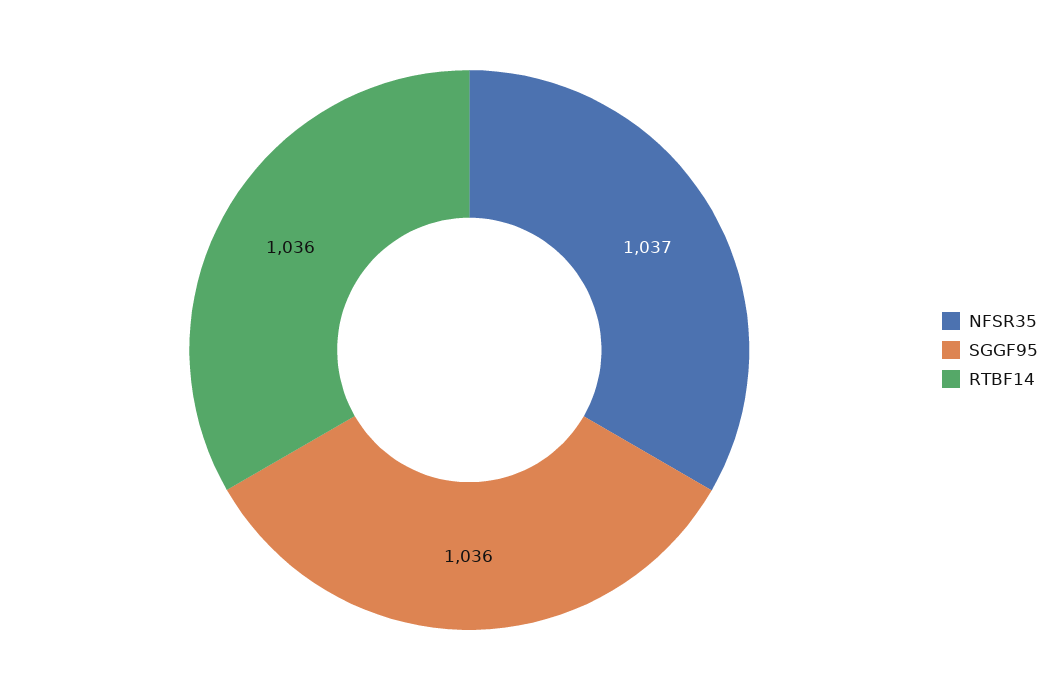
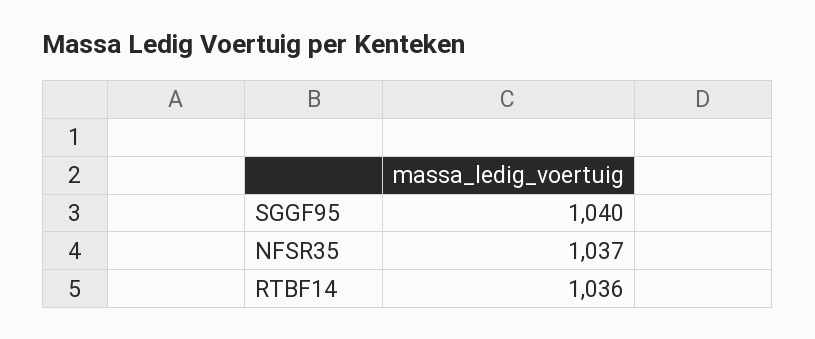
  {
    "NFSR35": 1037,
-   "SGGF95": 1036,
+   "SGGF95": 1040,
    "RTBF14": 1036
  }

